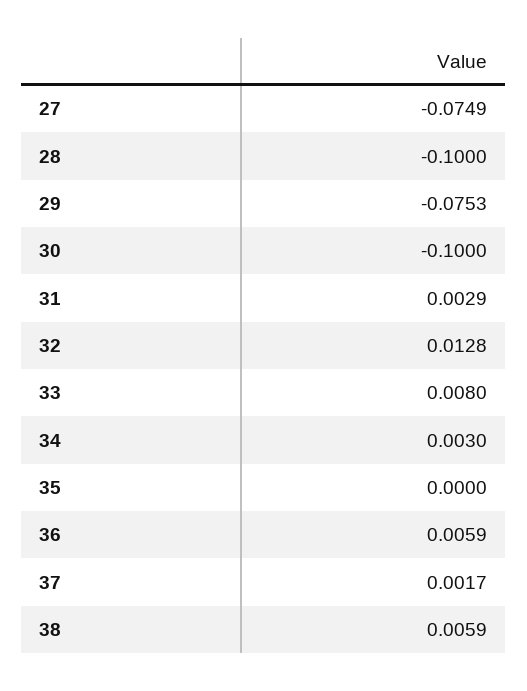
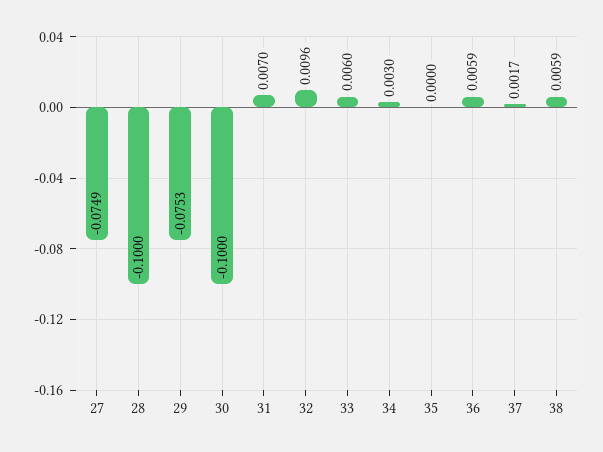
  {
    "27": -0.0749,
    "28": -0.1,
    "29": -0.0753,
    "30": -0.1,
-   "31": 0.0029,
+   "31": 0.007,
-   "32": 0.0128,
+   "32": 0.0096,
-   "33": 0.008,
+   "33": 0.006,
    "34": 0.003,
    "35": 0,
    "36": 0.0059,
    "37": 0.0017,
    "38": 0.0059
  }

